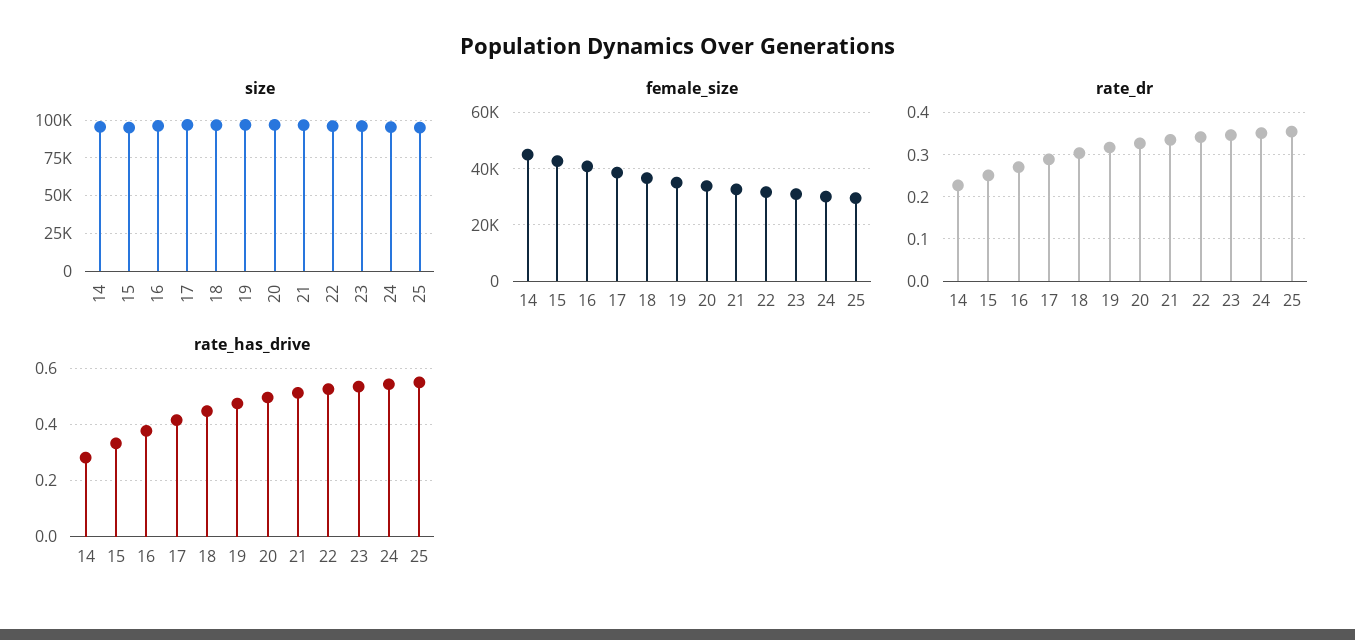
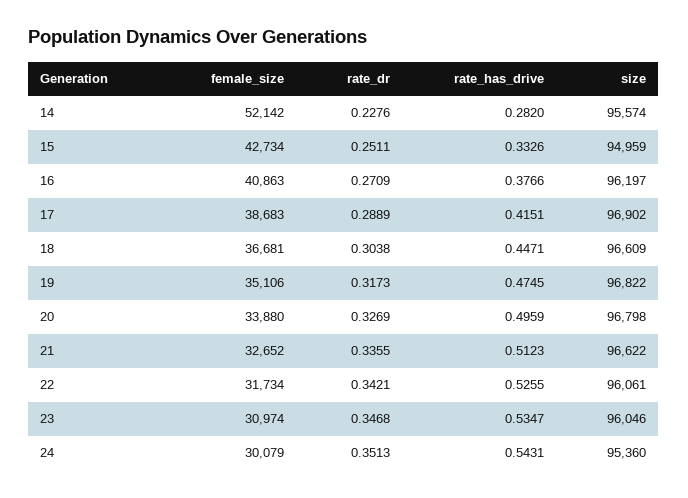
  {
    "size": {
      "14": 95574,
      "15": 94959,
      "16": 96197,
      "17": 96902,
      "18": 96609,
      "19": 96822,
      "20": 96798,
      "21": 96622,
      "22": 96061,
      "23": 96046,
-     "24": 95360,
+     "24": 95360
-     "25": 95000
    },
    "female_size": {
-     "14": 45000,
+     "14": 52142,
      "15": 42734,
      "16": 40863,
      "17": 38683,
      "18": 36681,
      "19": 35106,
      "20": 33880,
      "21": 32652,
      "22": 31734,
      "23": 30974,
-     "24": 30079,
+     "24": 30079
-     "25": 30000
    },
    "rate_dr": {
      "14": 0.2276,
      "15": 0.2511,
      "16": 0.2709,
      "17": 0.2889,
      "18": 0.3038,
      "19": 0.3173,
      "20": 0.3269,
      "21": 0.3355,
      "22": 0.3421,
      "23": 0.3468,
-     "24": 0.3513,
+     "24": 0.3513
-     "25": 0.36
    },
    "rate_has_drive": {
      "14": 0.282,
      "15": 0.3326,
      "16": 0.3766,
      "17": 0.4151,
      "18": 0.4471,
      "19": 0.4745,
      "20": 0.4959,
      "21": 0.5123,
      "22": 0.5255,
      "23": 0.5347,
-     "24": 0.5431,
+     "24": 0.5431
-     "25": 0.55
    }
  }

